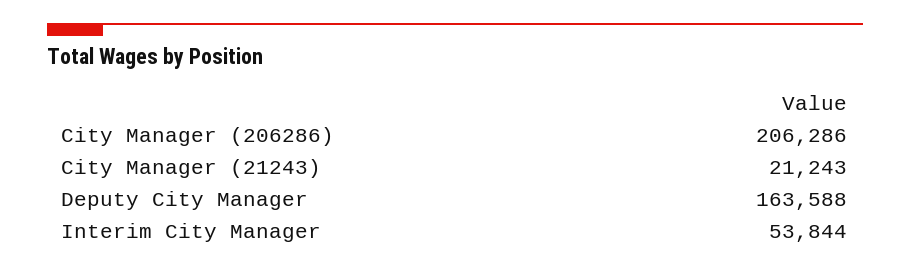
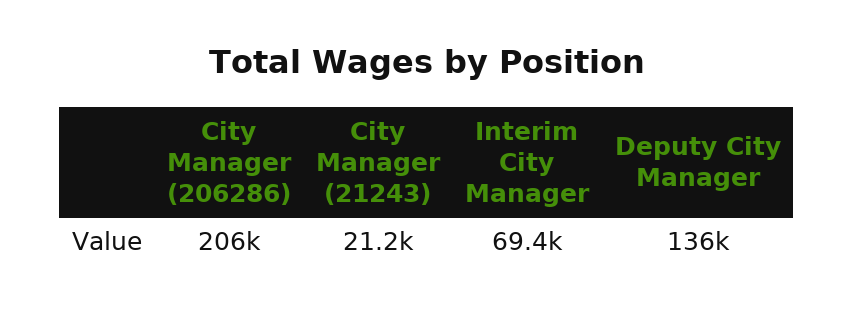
  {
    "City Manager (206286)": 206286,
    "City Manager (21243)": 21243,
-   "Deputy City Manager": 163588,
+   "Deputy City Manager": 136000,
-   "Interim City Manager": 53844
+   "Interim City Manager": 69400
  }

